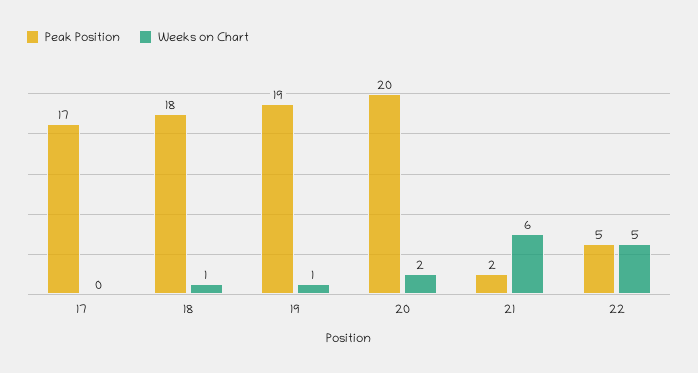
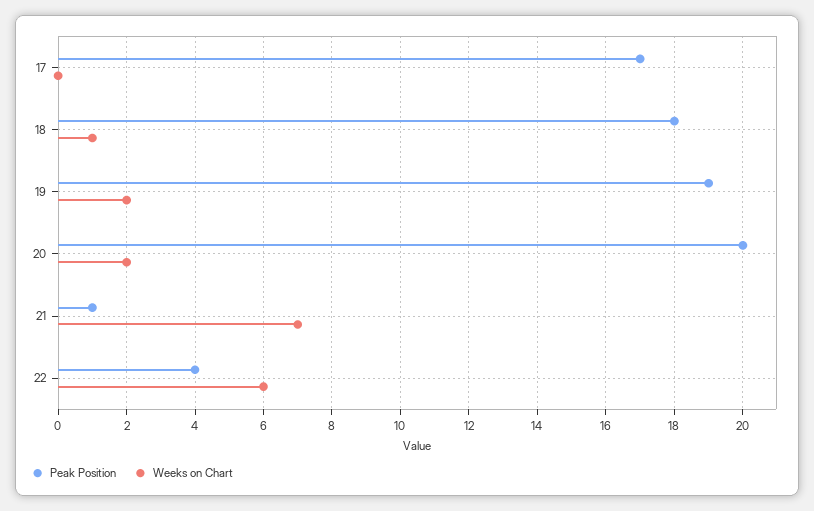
  {
    "Peak Position": {
      "17": 17,
      "18": 18,
      "19": 19,
      "20": 20,
-     "21": 2,
+     "21": 1,
-     "22": 5
+     "22": 4
    },
    "Weeks on Chart": {
      "17": 0,
      "18": 1,
-     "19": 1,
+     "19": 2,
      "20": 2,
-     "21": 6,
+     "21": 7,
-     "22": 5
+     "22": 6
    }
  }

